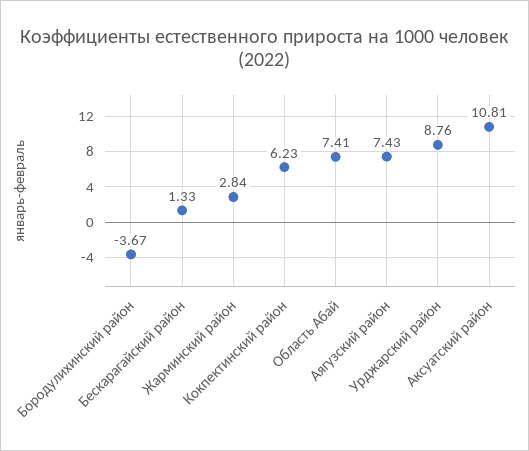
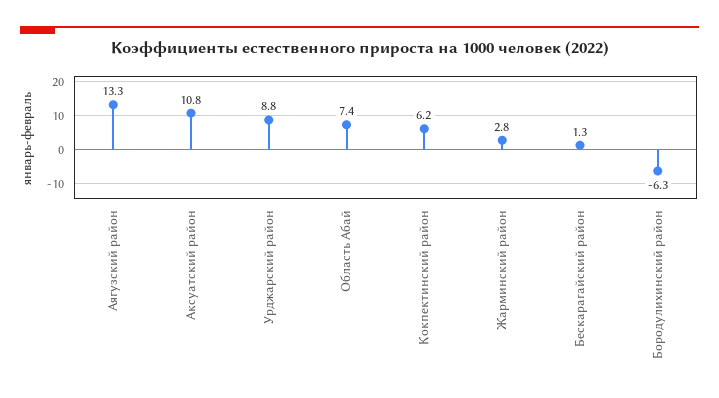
  {
-   "Бородулихинский район": -3.67,
+   "Бородулихинский район": -6.3,
    "Бескарагайский район": 1.33,
    "Жарминский район": 2.84,
    "Кокпектинский район": 6.23,
    "Область Абай": 7.41,
-   "Аягузский район": 7.43,
+   "Аягузский район": 13.3,
    "Урджарский район": 8.76,
    "Аксуатский район": 10.81
  }

